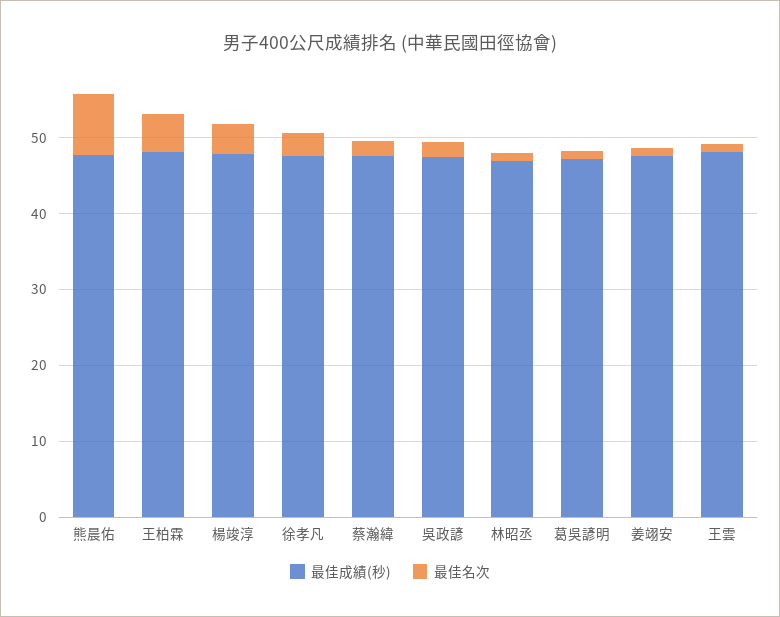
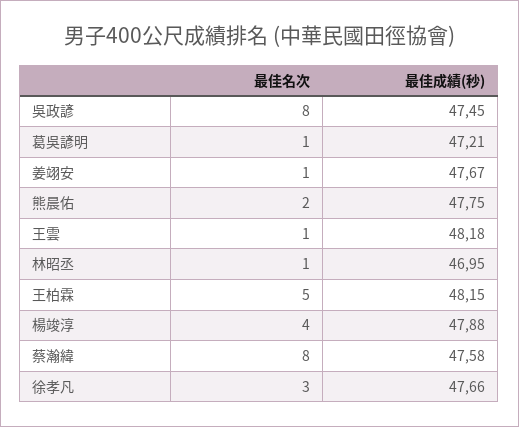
  {
    "最佳成績(秒)": {
      "熊晨佑": 47.75,
      "王柏霖": 48.15,
      "楊竣淳": 47.88,
      "徐孝凡": 47.66,
      "蔡瀚緯": 47.58,
      "吳政諺": 47.45,
      "林昭丞": 46.95,
      "葛吳諺明": 47.21,
      "姜翊安": 47.67,
      "王雲": 48.18
    },
    "最佳名次": {
-     "熊晨佑": 8,
+     "熊晨佑": 2,
      "王柏霖": 5,
      "楊竣淳": 4,
      "徐孝凡": 3,
-     "蔡瀚緯": 2,
+     "蔡瀚緯": 8,
-     "吳政諺": 2,
+     "吳政諺": 8,
      "林昭丞": 1,
      "葛吳諺明": 1,
      "姜翊安": 1,
      "王雲": 1
    }
  }

